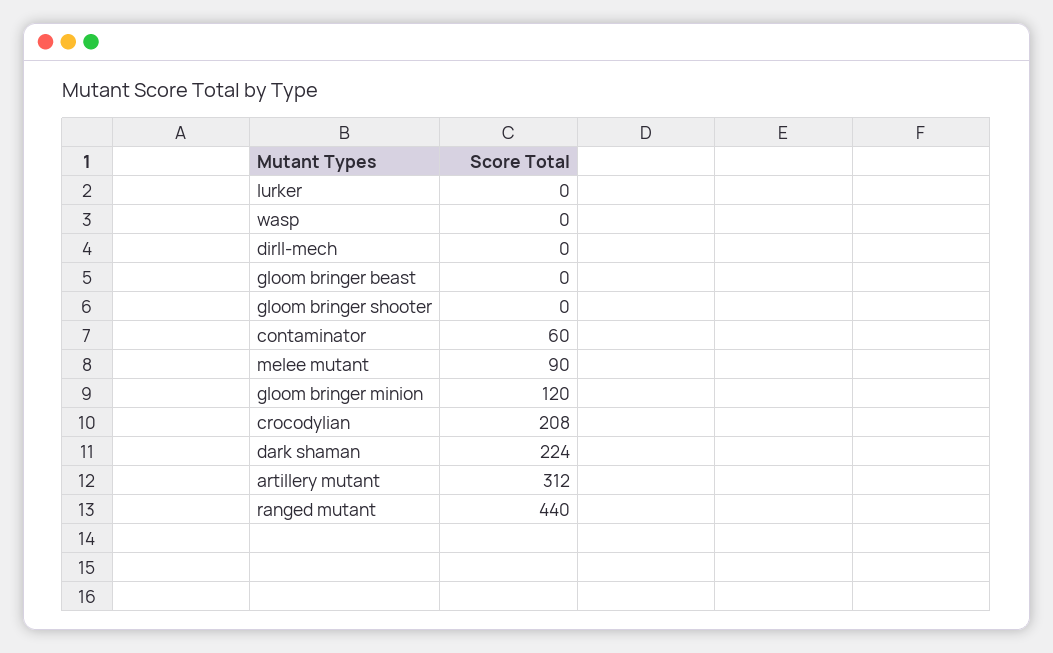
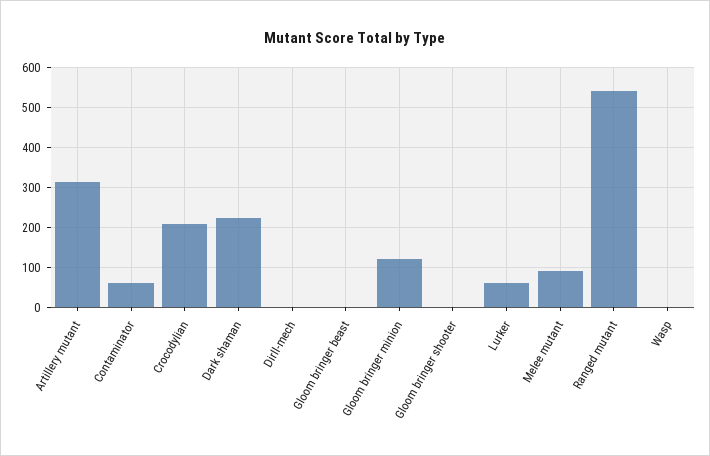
  {
-   "lurker": 0,
+   "lurker": 60,
    "wasp": 0,
    "dirll-mech": 0,
    "gloom bringer beast": 0,
    "gloom bringer shooter": 0,
    "contaminator": 60,
    "melee mutant": 90,
    "gloom bringer minion": 120,
    "crocodylian": 208,
    "dark shaman": 224,
    "artillery mutant": 312,
-   "ranged mutant": 440
+   "ranged mutant": 540
  }

